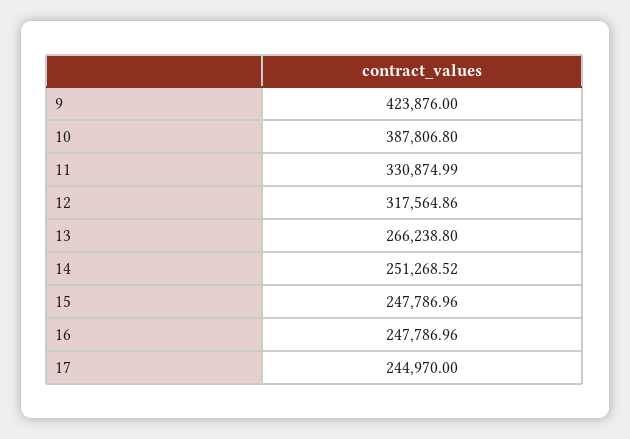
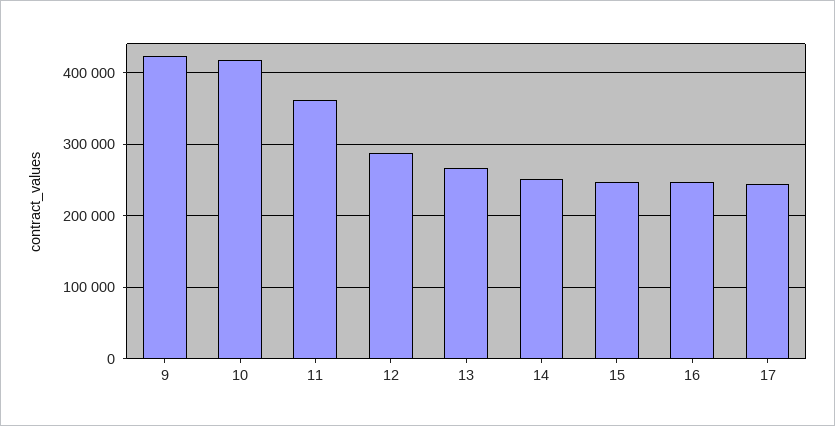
  {
    "9": 423876,
-   "10": 387806.8,
+   "10": 420000,
-   "11": 330874.99,
+   "11": 360000,
-   "12": 317564.86,
+   "12": 290000,
    "13": 266238.8,
    "14": 251268.52,
    "15": 247786.96,
    "16": 247786.96,
    "17": 244970
  }

